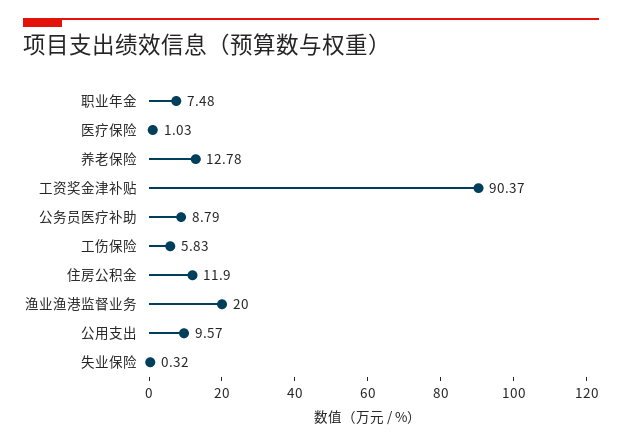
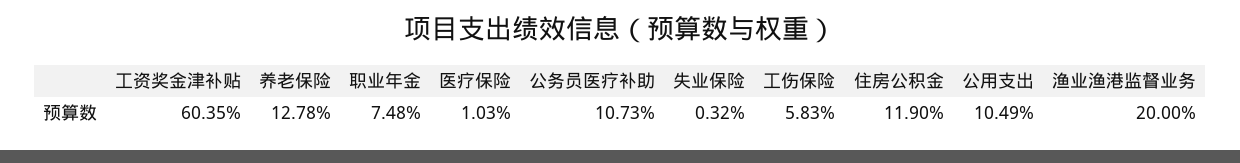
  {
    "职业年金": 7.48,
    "医疗保险": 1.03,
    "养老保险": 12.78,
-   "工资奖金津补贴": 90.37,
+   "工资奖金津补贴": 60.35,
-   "公务员医疗补助": 8.79,
+   "公务员医疗补助": 10.73,
    "工伤保险": 5.83,
    "住房公积金": 11.9,
    "渔业渔港监督业务": 20,
-   "公用支出": 9.57,
+   "公用支出": 10.49,
    "失业保险": 0.32
  }

